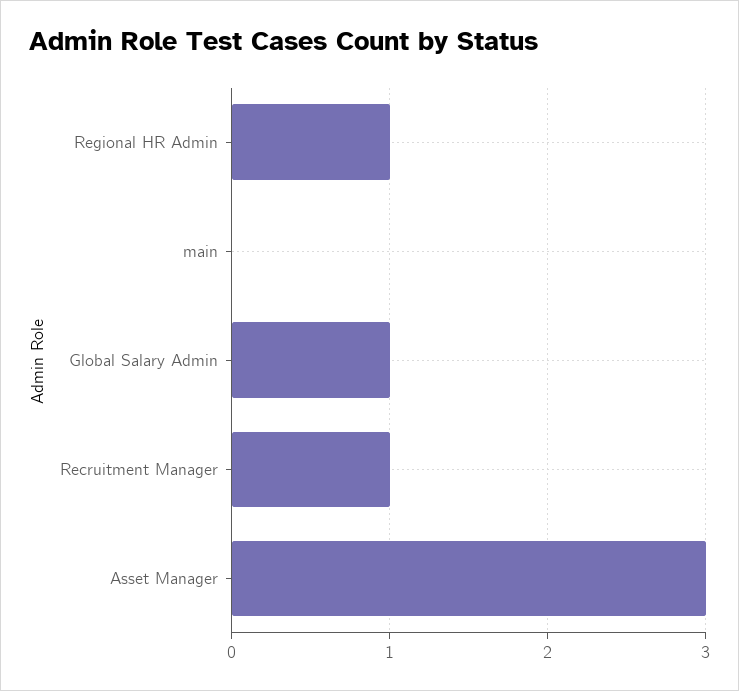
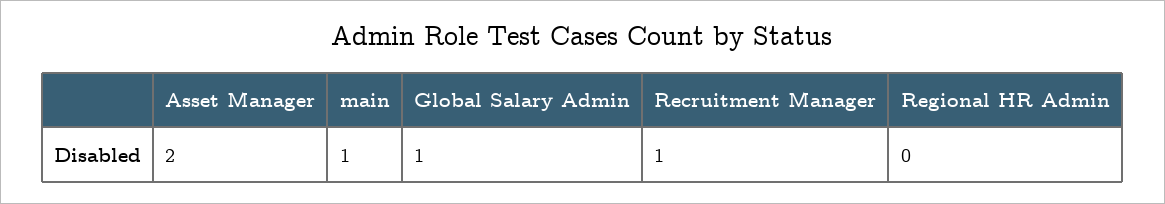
  {
-   "Regional HR Admin": 1,
+   "Regional HR Admin": 0,
-   "main": 0,
+   "main": 1,
    "Global Salary Admin": 1,
    "Recruitment Manager": 1,
-   "Asset Manager": 3
+   "Asset Manager": 2
  }

